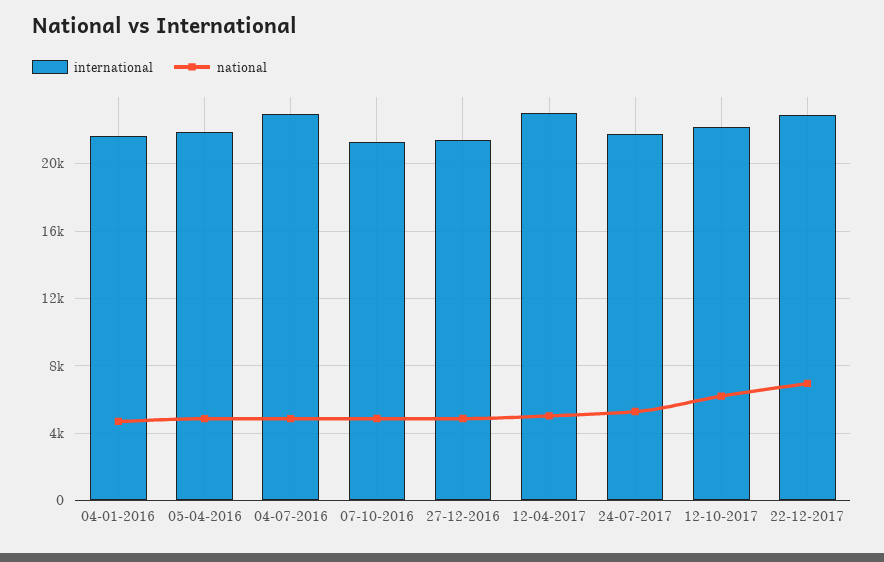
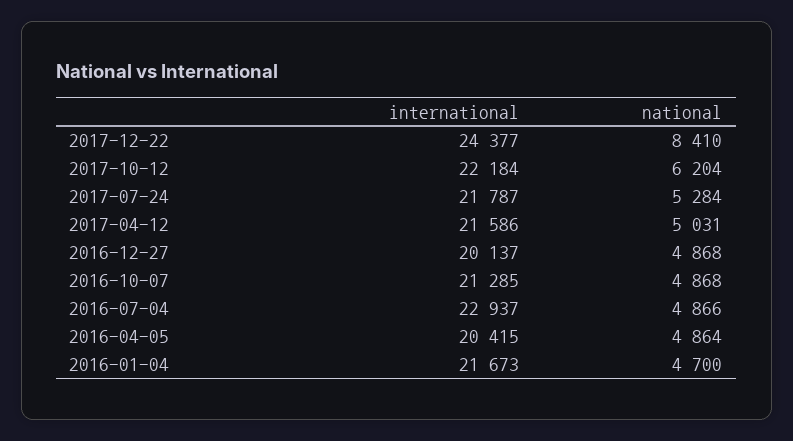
  {
    "international": {
      "04-01-2016": 21673,
-     "05-04-2016": 22000,
+     "05-04-2016": 20415,
      "04-07-2016": 22937,
      "07-10-2016": 21285,
-     "27-12-2016": 21500,
+     "27-12-2016": 20137,
-     "12-04-2017": 23000,
+     "12-04-2017": 21586,
      "24-07-2017": 21787,
      "12-10-2017": 22184,
-     "22-12-2017": 23000
+     "22-12-2017": 24377
    },
    "national": {
      "04-01-2016": 4700,
      "05-04-2016": 4864,
      "04-07-2016": 4866,
      "07-10-2016": 4868,
      "27-12-2016": 4868,
      "12-04-2017": 5031,
      "24-07-2017": 5284,
      "12-10-2017": 6204,
-     "22-12-2017": 7000
+     "22-12-2017": 8410
    }
  }

